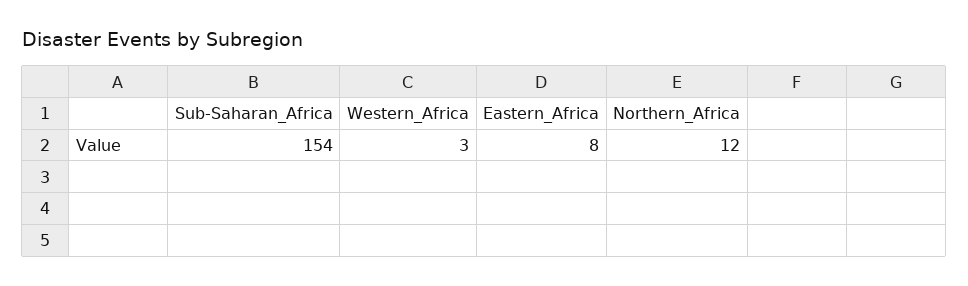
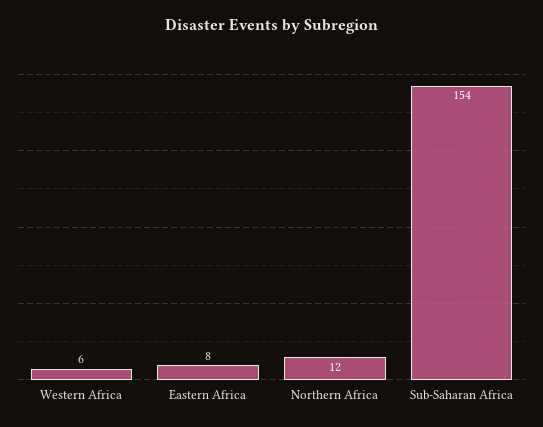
  {
    "Sub-Saharan_Africa": 154,
-   "Western_Africa": 3,
+   "Western_Africa": 6,
    "Eastern_Africa": 8,
    "Northern_Africa": 12
  }

